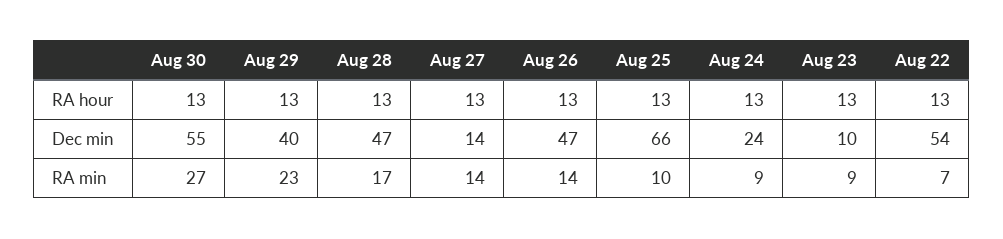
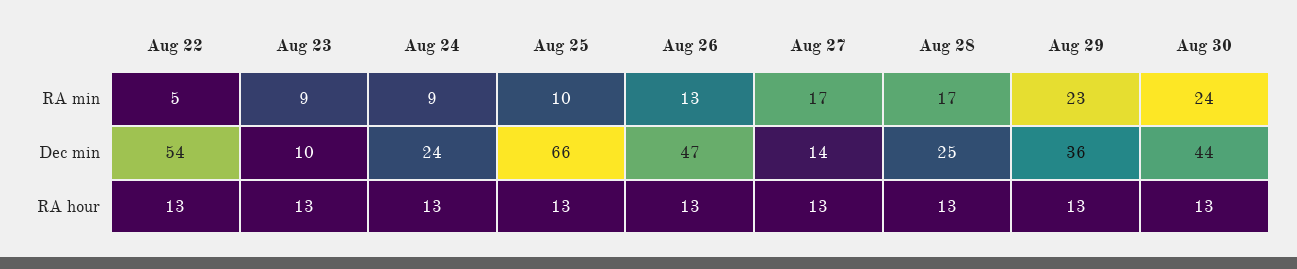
  {
    "Aug 30": {
      "RA hour": 13,
-     "Dec min": 55,
+     "Dec min": 44,
-     "RA min": 27
+     "RA min": 24
    },
    "Aug 29": {
      "RA hour": 13,
-     "Dec min": 40,
+     "Dec min": 36,
      "RA min": 23
    },
    "Aug 28": {
      "RA hour": 13,
-     "Dec min": 47,
+     "Dec min": 25,
      "RA min": 17
    },
    "Aug 27": {
      "RA hour": 13,
      "Dec min": 14,
-     "RA min": 14
+     "RA min": 17
    },
    "Aug 26": {
      "RA hour": 13,
      "Dec min": 47,
-     "RA min": 14
+     "RA min": 13
    },
    "Aug 25": {
      "RA hour": 13,
      "Dec min": 66,
      "RA min": 10
    },
    "Aug 24": {
      "RA hour": 13,
      "Dec min": 24,
      "RA min": 9
    },
    "Aug 23": {
      "RA hour": 13,
      "Dec min": 10,
      "RA min": 9
    },
    "Aug 22": {
      "RA hour": 13,
      "Dec min": 54,
-     "RA min": 7
+     "RA min": 5
    }
  }

